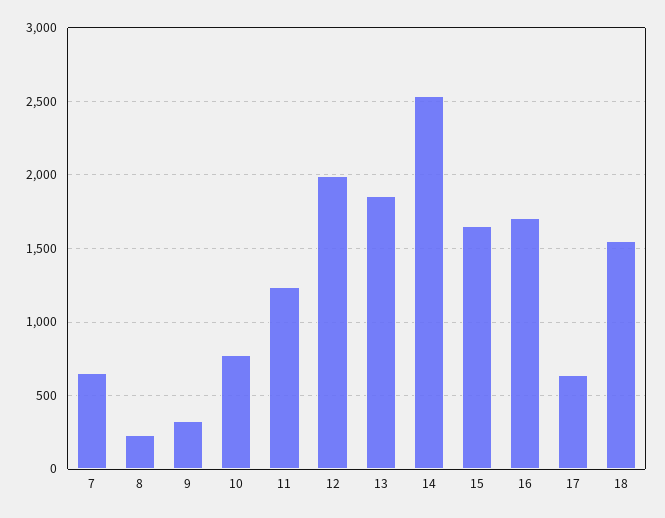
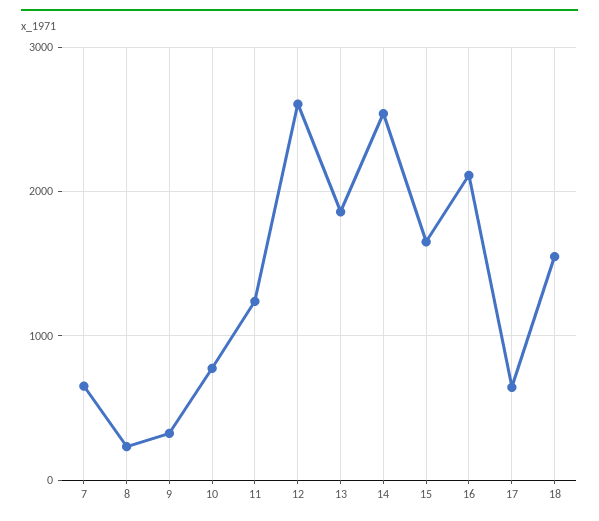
  {
    "7": 650,
    "8": 250,
    "9": 350,
    "10": 750,
    "11": 1250,
-   "12": 2000,
+   "12": 2600,
    "13": 1850,
    "14": 2550,
    "15": 1650,
-   "16": 1700,
+   "16": 2100,
    "17": 650,
    "18": 1550
  }

